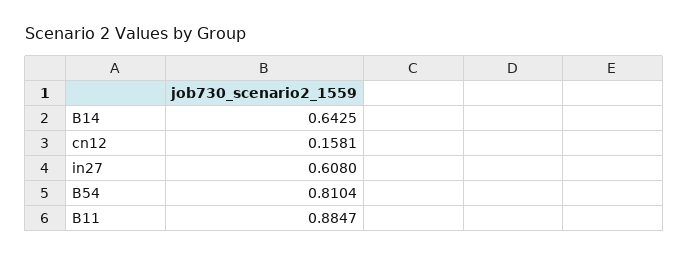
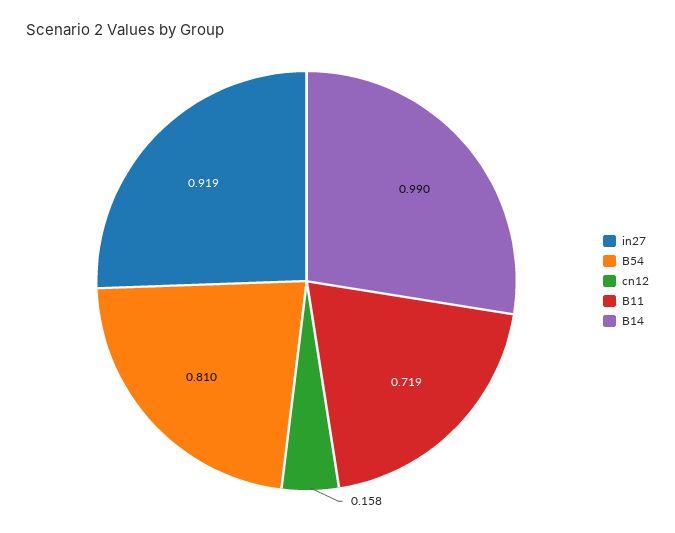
  {
-   "B14": 0.6425,
+   "B14": 0.99,
    "cn12": 0.1581,
-   "in27": 0.608,
+   "in27": 0.919,
    "B54": 0.8104,
-   "B11": 0.8847
+   "B11": 0.719
  }

